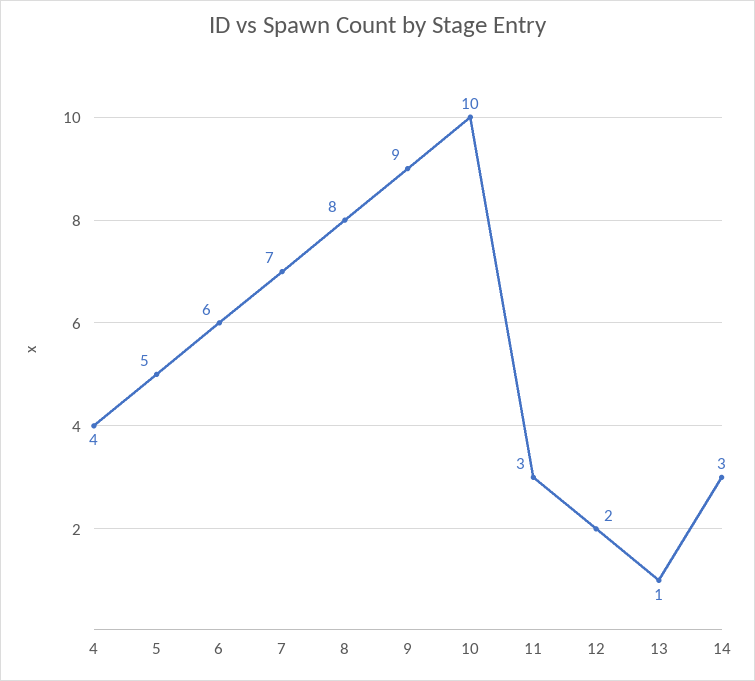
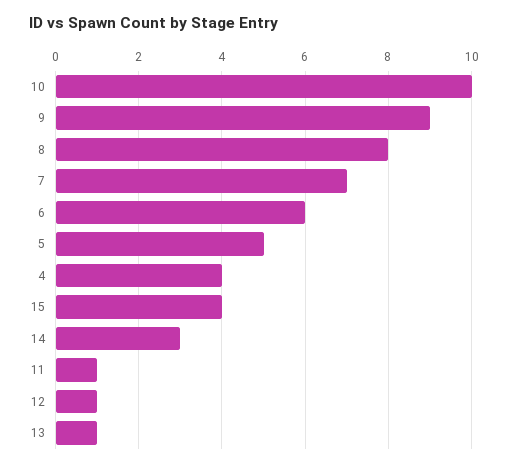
  {
    "4": 4,
    "5": 5,
    "6": 6,
    "7": 7,
    "8": 8,
    "9": 9,
    "10": 10,
-   "11": 3,
+   "11": 1,
-   "12": 2,
+   "12": 1,
    "13": 1,
-   "14": 3
+   "14": 3,
+   "15": 4
  }

